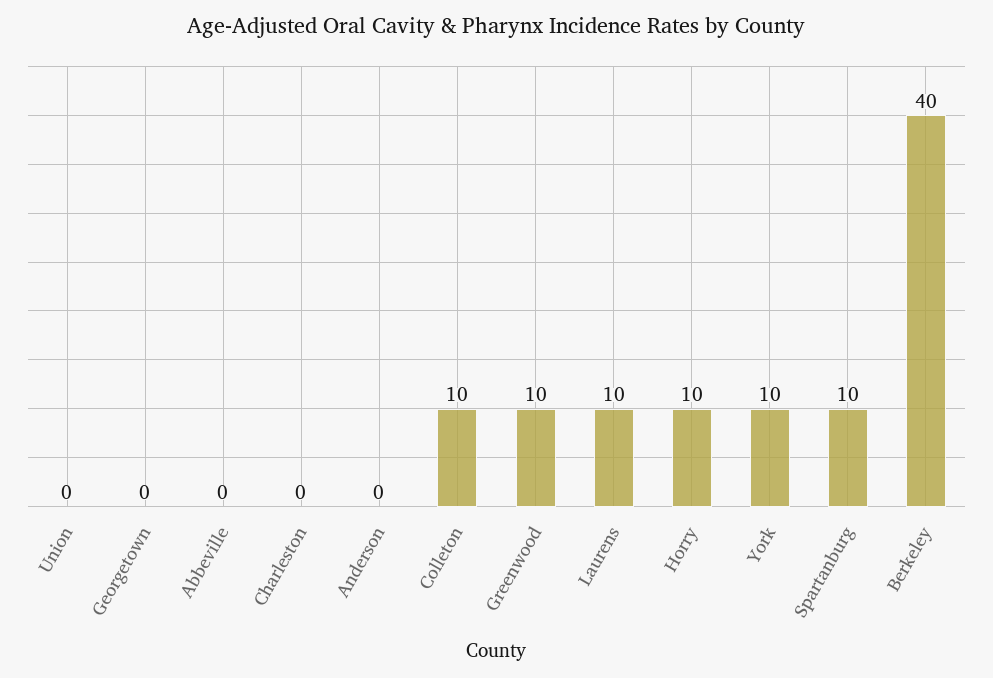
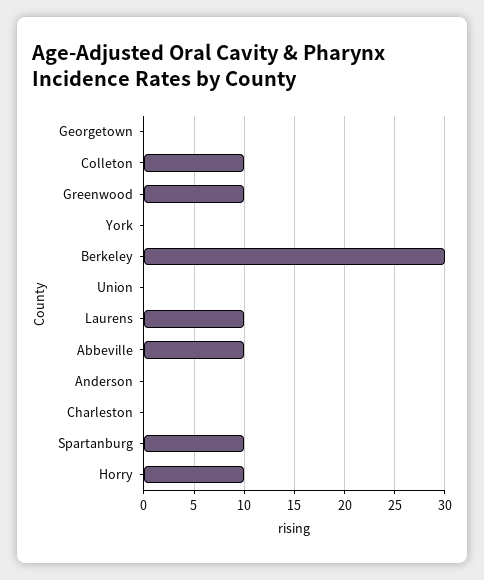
  {
    "Union": 0,
    "Georgetown": 0,
-   "Abbeville": 0,
+   "Abbeville": 10,
    "Charleston": 0,
    "Anderson": 0,
    "Colleton": 10,
    "Greenwood": 10,
    "Laurens": 10,
    "Horry": 10,
-   "York": 10,
+   "York": 0,
    "Spartanburg": 10,
-   "Berkeley": 40
+   "Berkeley": 30
  }

